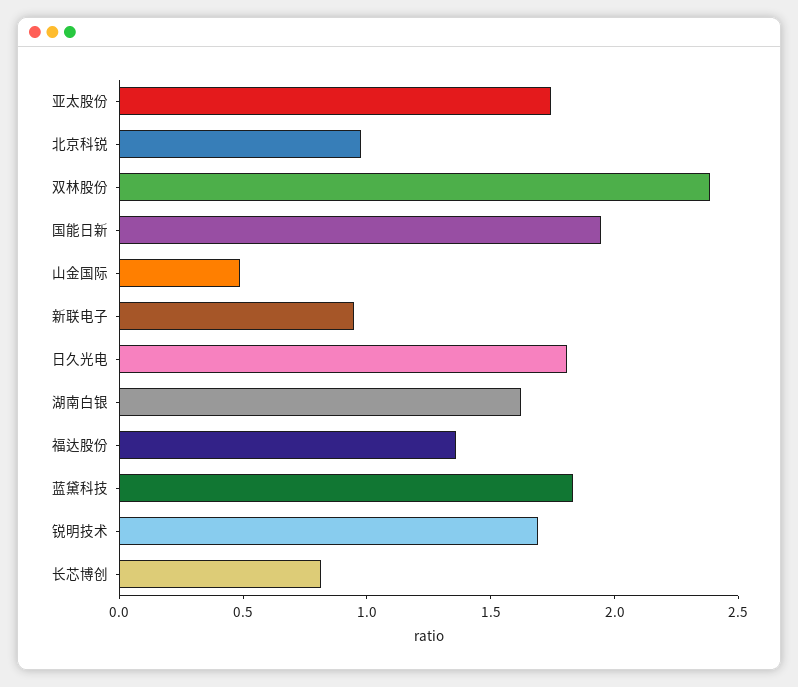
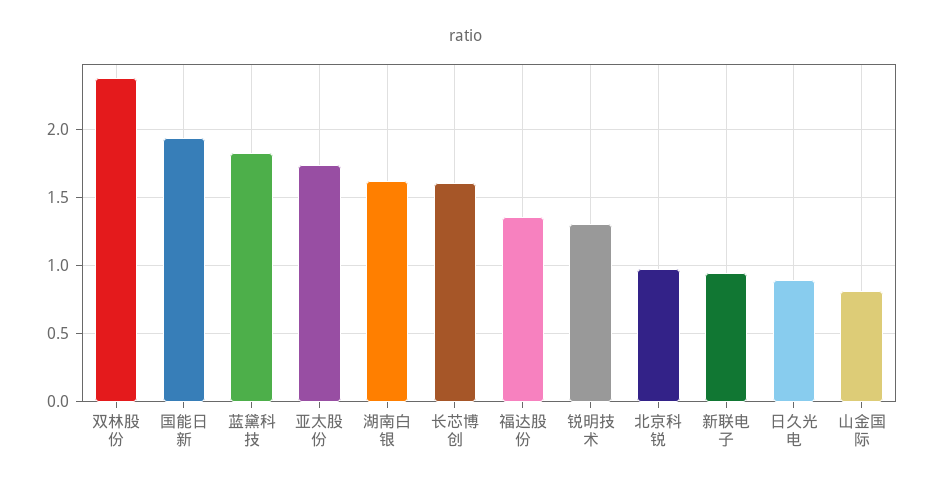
  {
    "亚太股份": 1.75,
    "北京科锐": 1,
    "双林股份": 2.4,
    "国能日新": 1.95,
-   "山金国际": 0.5,
+   "山金国际": 0.8,
    "新联电子": 0.95,
-   "日久光电": 1.8,
+   "日久光电": 0.9,
    "湖南白银": 1.6,
    "福达股份": 1.35,
    "蓝黛科技": 1.85,
-   "锐明技术": 1.7,
+   "锐明技术": 1.3,
-   "长芯博创": 0.8
+   "长芯博创": 1.6
  }

